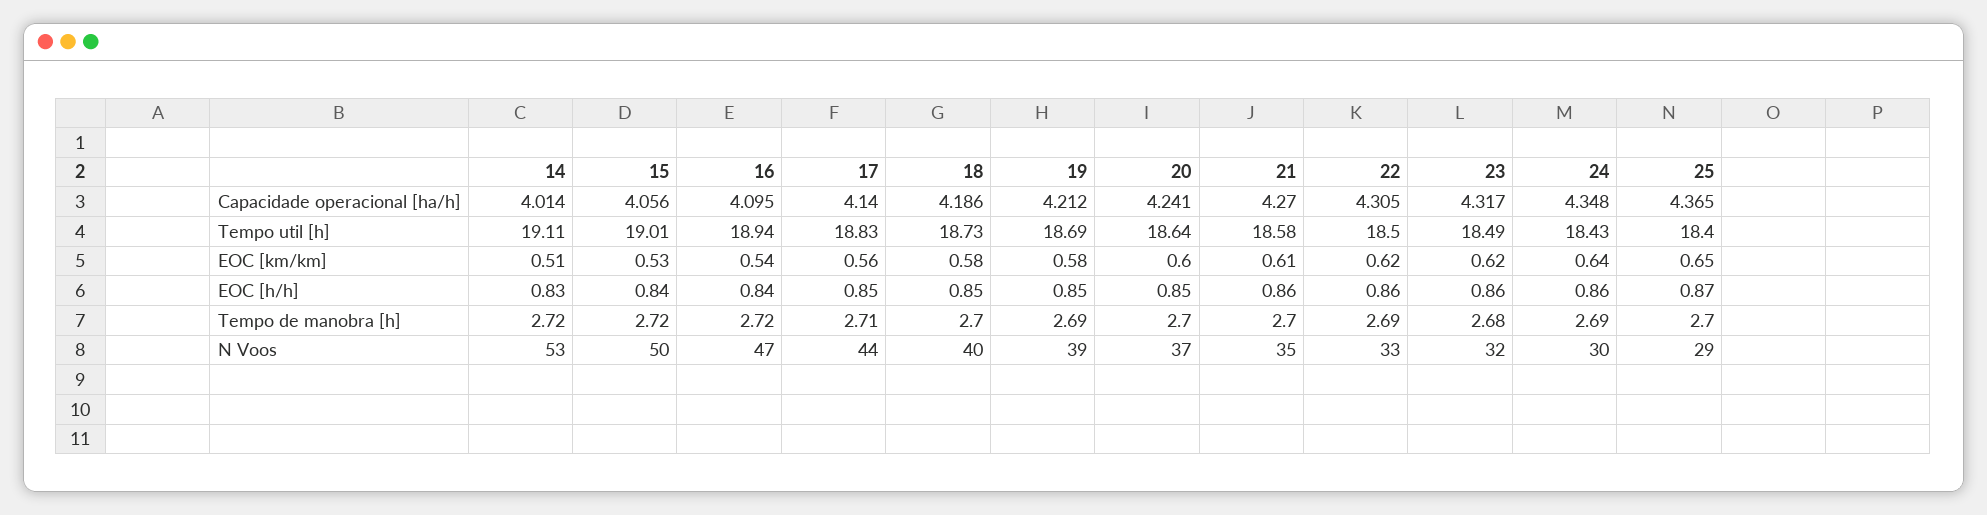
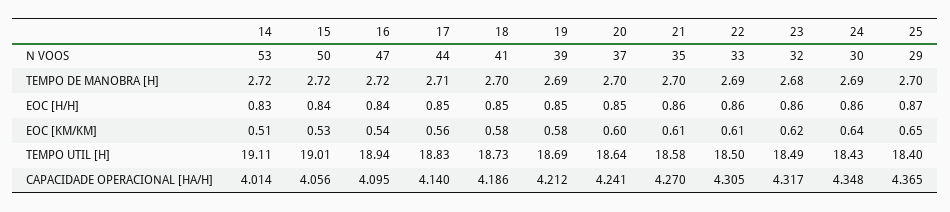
  {
    "14": {
      "Capacidade operacional [ha/h]": 4.014,
      "Tempo util [h]": 19.11,
      "EOC [km/km]": 0.51,
      "EOC [h/h]": 0.83,
      "Tempo de manobra [h]": 2.72,
      "N Voos": 53
    },
    "15": {
      "Capacidade operacional [ha/h]": 4.056,
      "Tempo util [h]": 19.01,
      "EOC [km/km]": 0.53,
      "EOC [h/h]": 0.84,
      "Tempo de manobra [h]": 2.72,
      "N Voos": 50
    },
    "16": {
      "Capacidade operacional [ha/h]": 4.095,
      "Tempo util [h]": 18.94,
      "EOC [km/km]": 0.54,
      "EOC [h/h]": 0.84,
      "Tempo de manobra [h]": 2.72,
      "N Voos": 47
    },
    "17": {
      "Capacidade operacional [ha/h]": 4.14,
      "Tempo util [h]": 18.83,
      "EOC [km/km]": 0.56,
      "EOC [h/h]": 0.85,
      "Tempo de manobra [h]": 2.71,
      "N Voos": 44
    },
    "18": {
      "Capacidade operacional [ha/h]": 4.186,
      "Tempo util [h]": 18.73,
      "EOC [km/km]": 0.58,
      "EOC [h/h]": 0.85,
      "Tempo de manobra [h]": 2.7,
-     "N Voos": 40
+     "N Voos": 41
    },
    "19": {
      "Capacidade operacional [ha/h]": 4.212,
      "Tempo util [h]": 18.69,
      "EOC [km/km]": 0.58,
      "EOC [h/h]": 0.85,
      "Tempo de manobra [h]": 2.69,
      "N Voos": 39
    },
    "20": {
      "Capacidade operacional [ha/h]": 4.241,
      "Tempo util [h]": 18.64,
      "EOC [km/km]": 0.6,
      "EOC [h/h]": 0.85,
      "Tempo de manobra [h]": 2.7,
      "N Voos": 37
    },
    "21": {
      "Capacidade operacional [ha/h]": 4.27,
      "Tempo util [h]": 18.58,
      "EOC [km/km]": 0.61,
      "EOC [h/h]": 0.86,
      "Tempo de manobra [h]": 2.7,
      "N Voos": 35
    },
    "22": {
      "Capacidade operacional [ha/h]": 4.305,
      "Tempo util [h]": 18.5,
-     "EOC [km/km]": 0.62,
+     "EOC [km/km]": 0.61,
      "EOC [h/h]": 0.86,
      "Tempo de manobra [h]": 2.69,
      "N Voos": 33
    },
    "23": {
      "Capacidade operacional [ha/h]": 4.317,
      "Tempo util [h]": 18.49,
      "EOC [km/km]": 0.62,
      "EOC [h/h]": 0.86,
      "Tempo de manobra [h]": 2.68,
      "N Voos": 32
    },
    "24": {
      "Capacidade operacional [ha/h]": 4.348,
      "Tempo util [h]": 18.43,
      "EOC [km/km]": 0.64,
      "EOC [h/h]": 0.86,
      "Tempo de manobra [h]": 2.69,
      "N Voos": 30
    },
    "25": {
      "Capacidade operacional [ha/h]": 4.365,
      "Tempo util [h]": 18.4,
      "EOC [km/km]": 0.65,
      "EOC [h/h]": 0.87,
      "Tempo de manobra [h]": 2.7,
      "N Voos": 29
    }
  }

